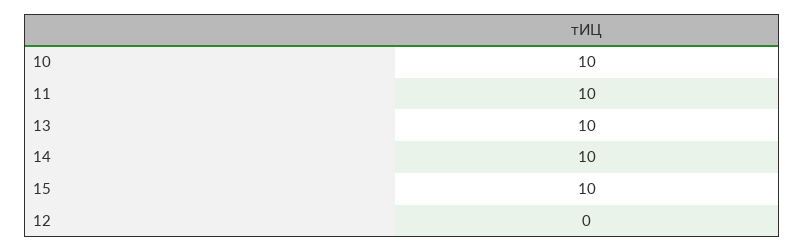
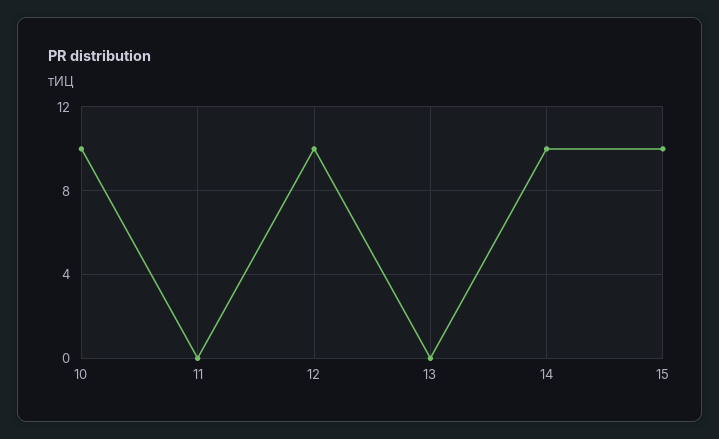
  {
    "10": 10,
-   "11": 10,
+   "11": 0,
-   "13": 10,
+   "13": 0,
    "14": 10,
    "15": 10,
-   "12": 0
+   "12": 10
  }

